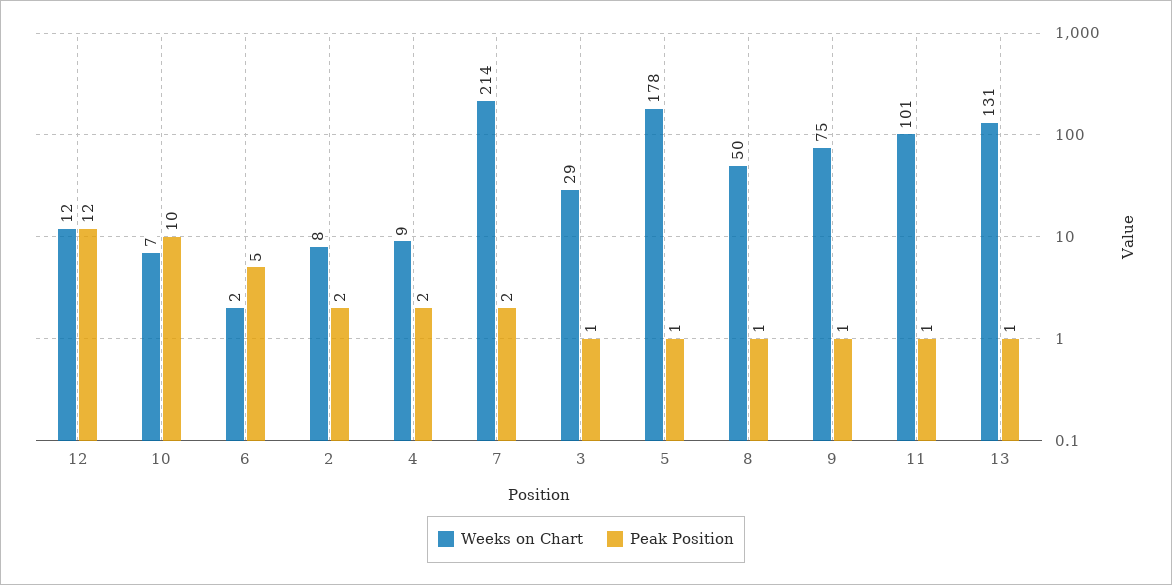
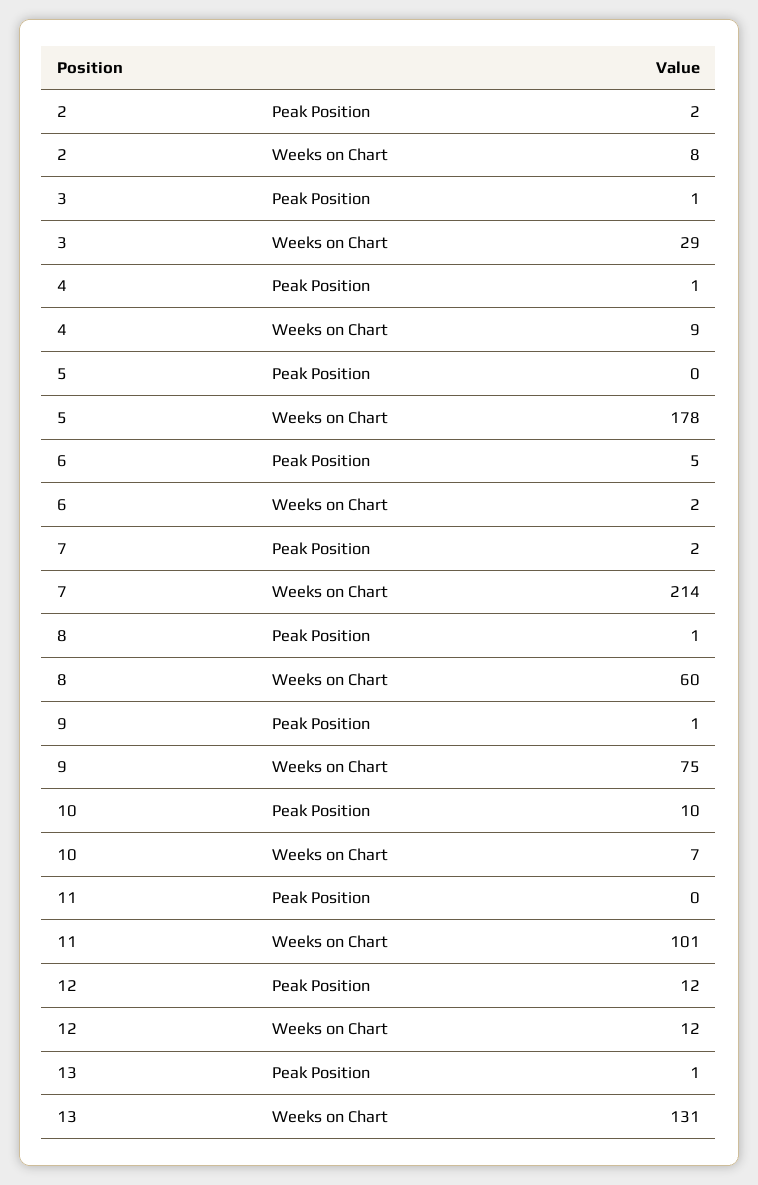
  {
    "Weeks on Chart": {
      "12": 12,
      "10": 7,
      "6": 2,
      "2": 8,
      "4": 9,
      "7": 214,
      "3": 29,
      "5": 178,
-     "8": 50,
+     "8": 60,
      "9": 75,
      "11": 101,
      "13": 131
    },
    "Peak Position": {
      "12": 12,
      "10": 10,
      "6": 5,
      "2": 2,
-     "4": 2,
+     "4": 1,
      "7": 2,
      "3": 1,
-     "5": 1,
+     "5": 0,
      "8": 1,
      "9": 1,
-     "11": 1,
+     "11": 0,
      "13": 1
    }
  }

